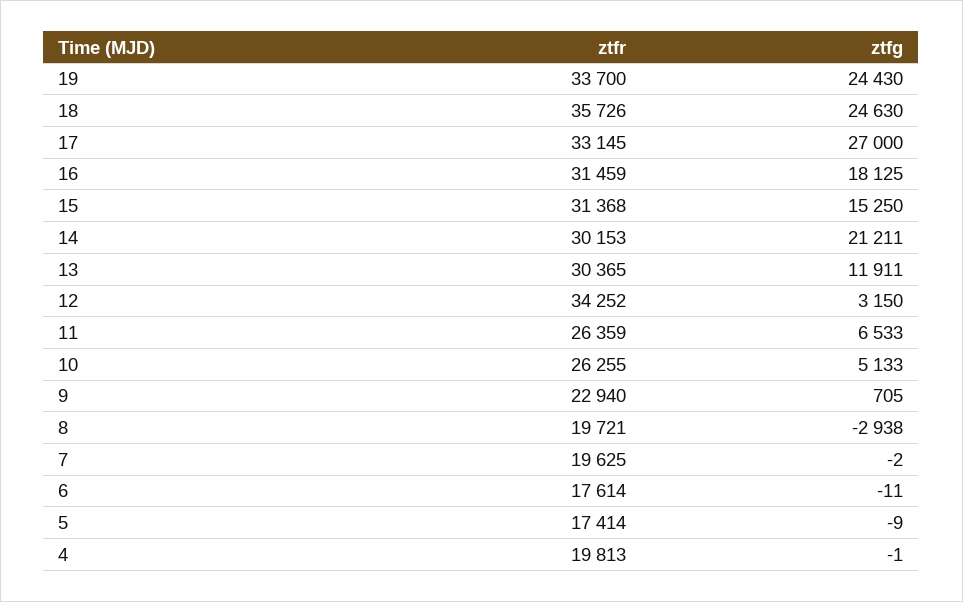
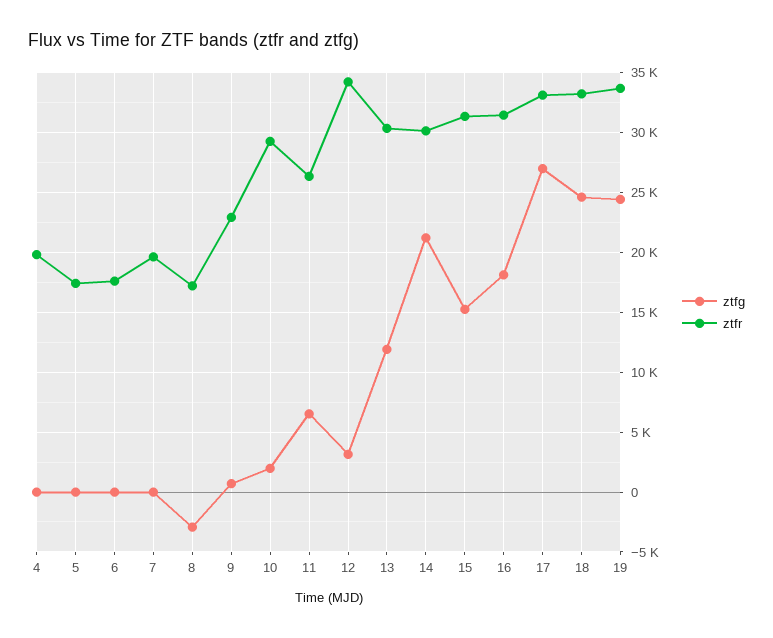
  {
    "ztfr": {
      "19": 33700,
-     "18": 35726,
+     "18": 33000,
      "17": 33145,
      "16": 31459,
      "15": 31368,
      "14": 30153,
      "13": 30365,
      "12": 34252,
      "11": 26359,
-     "10": 26255,
+     "10": 29000,
      "9": 22940,
-     "8": 19721,
+     "8": 17000,
      "7": 19625,
      "6": 17614,
      "5": 17414,
      "4": 19813
    },
    "ztfg": {
      "19": 24430,
      "18": 24630,
      "17": 27000,
      "16": 18125,
      "15": 15250,
      "14": 21211,
      "13": 11911,
      "12": 3150,
      "11": 6533,
-     "10": 5133,
+     "10": 2000,
      "9": 705,
      "8": -2938,
      "7": -2,
      "6": -11,
      "5": -9,
      "4": -1
    }
  }

